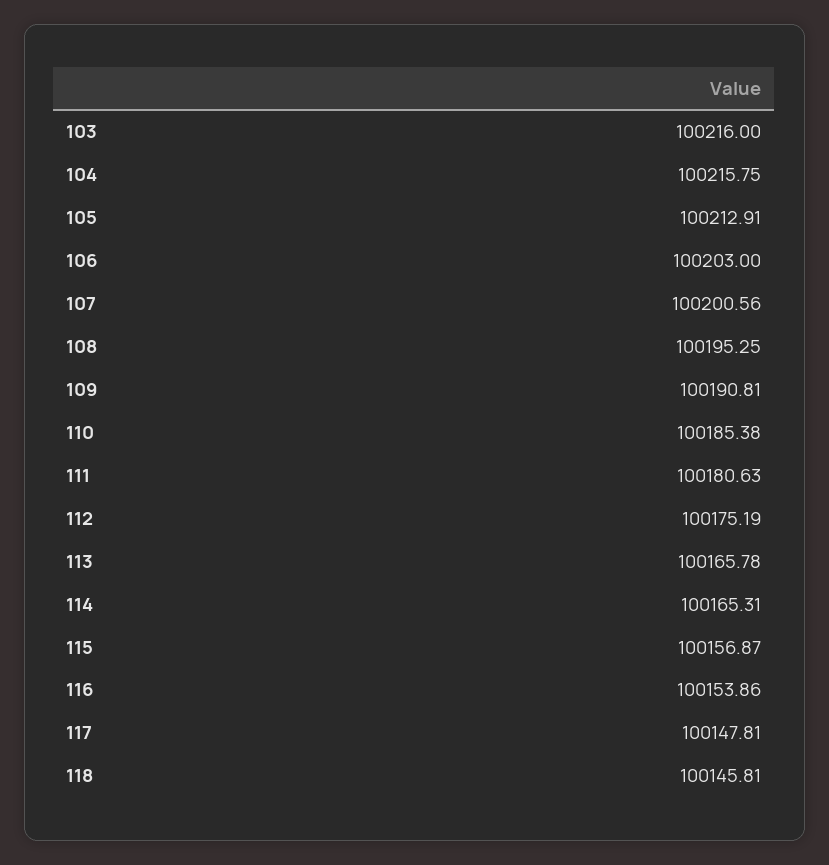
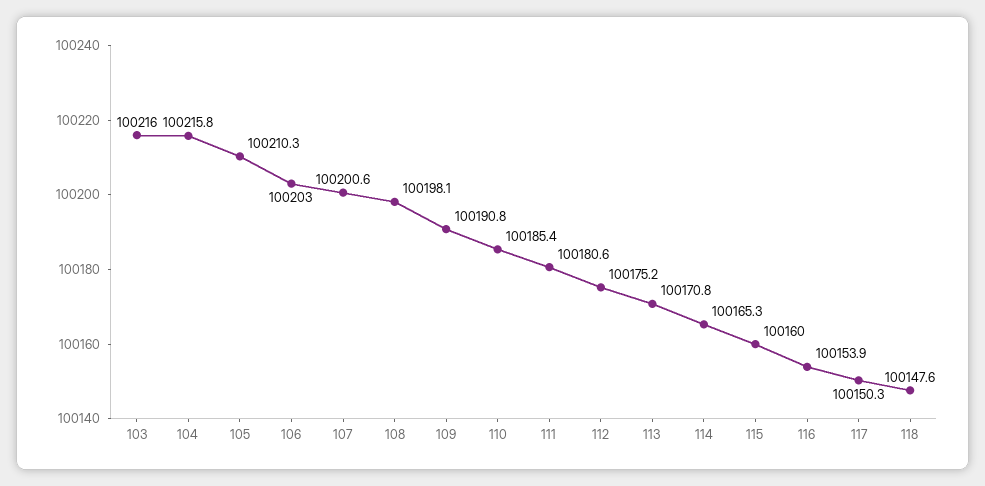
  {
    "103": 100216,
    "104": 100215.75,
-   "105": 100212.91,
+   "105": 100210.3,
    "106": 100203,
    "107": 100200.56,
-   "108": 100195.25,
+   "108": 100198.1,
    "109": 100190.81,
    "110": 100185.38,
    "111": 100180.63,
    "112": 100175.19,
-   "113": 100165.78,
+   "113": 100170.8,
    "114": 100165.31,
-   "115": 100156.87,
+   "115": 100160,
    "116": 100153.86,
-   "117": 100147.81,
+   "117": 100150.3,
-   "118": 100145.81
+   "118": 100147.6
  }

